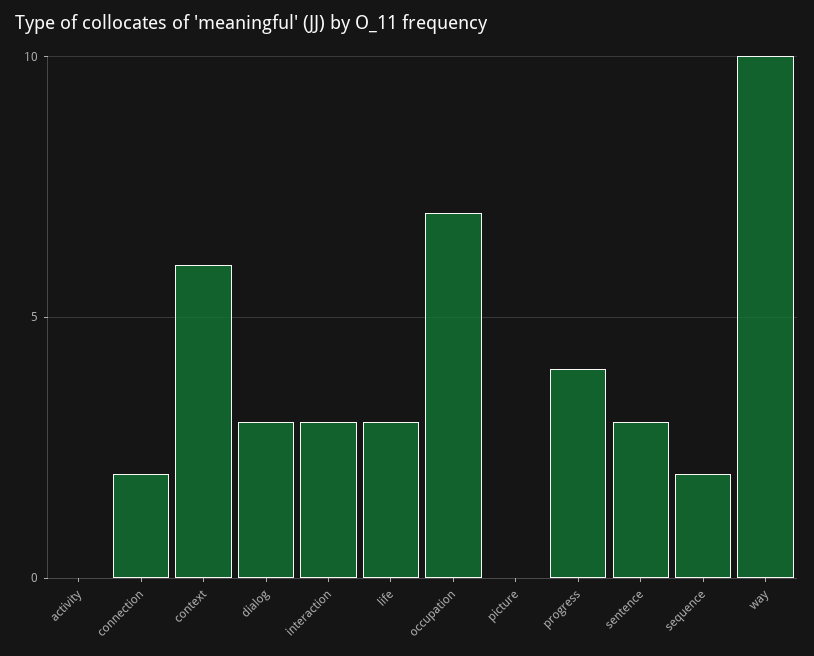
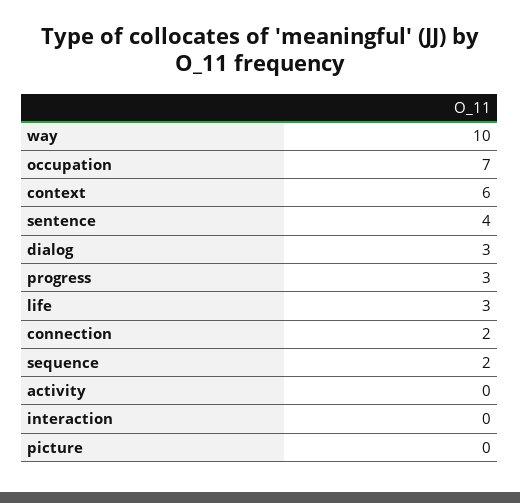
  {
    "activity": 0,
    "connection": 2,
    "context": 6,
    "dialog": 3,
-   "interaction": 3,
+   "interaction": 0,
    "life": 3,
    "occupation": 7,
    "picture": 0,
-   "progress": 4,
+   "progress": 3,
-   "sentence": 3,
+   "sentence": 4,
    "sequence": 2,
    "way": 10
  }

